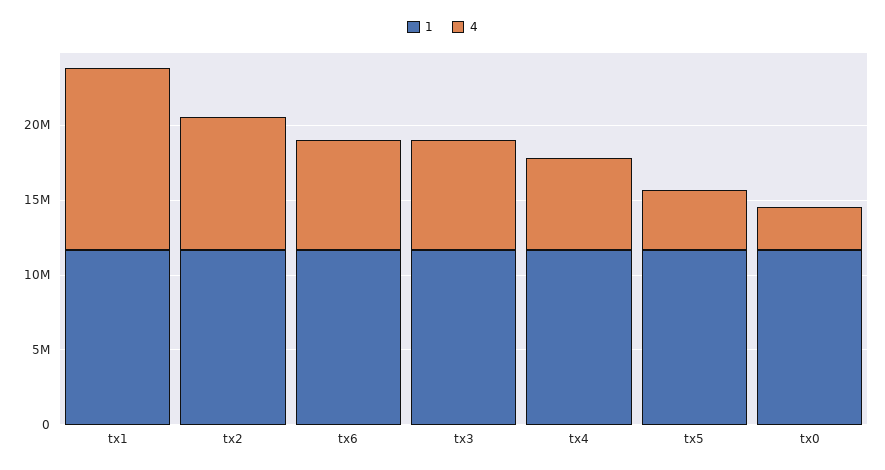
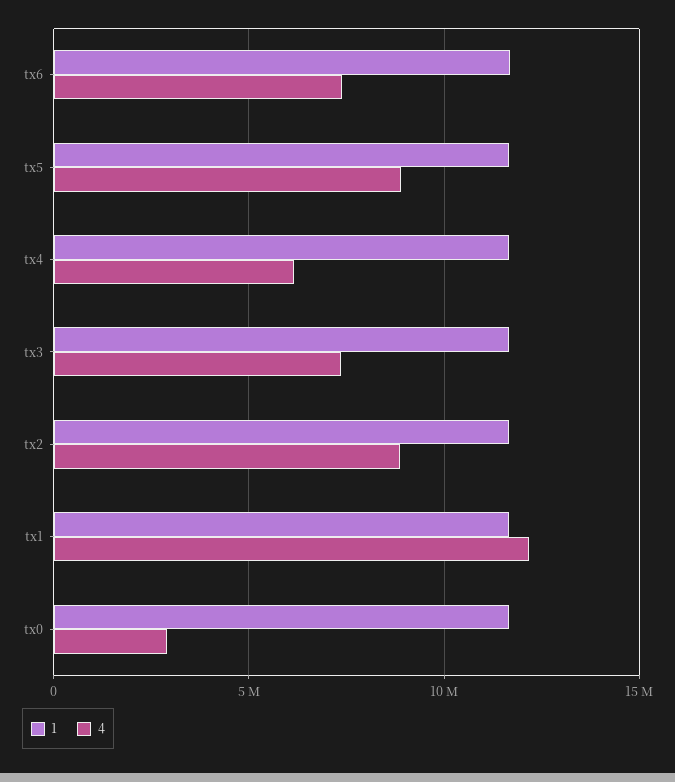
  {
    "1": {
      "tx1": 11500000,
      "tx2": 11500000,
      "tx6": 11500000,
      "tx3": 11500000,
      "tx4": 11500000,
      "tx5": 11500000,
      "tx0": 11500000
    },
    "4": {
      "tx1": 12000000,
      "tx2": 9000000,
      "tx6": 7500000,
      "tx3": 7500000,
      "tx4": 6000000,
-     "tx5": 4000000,
+     "tx5": 9000000,
      "tx0": 3000000
    }
  }

